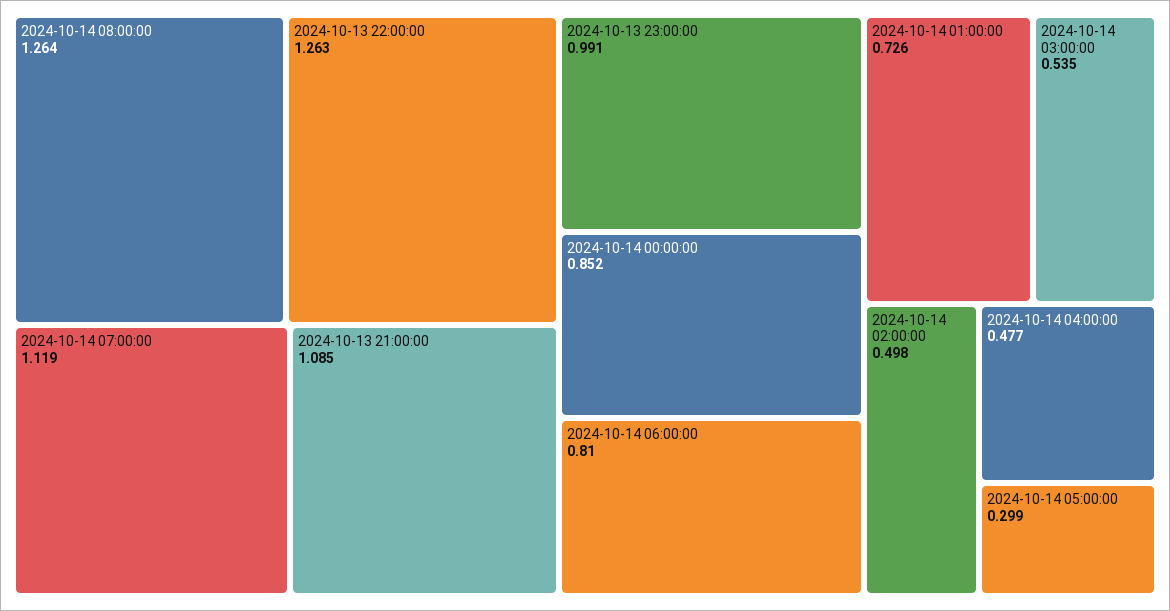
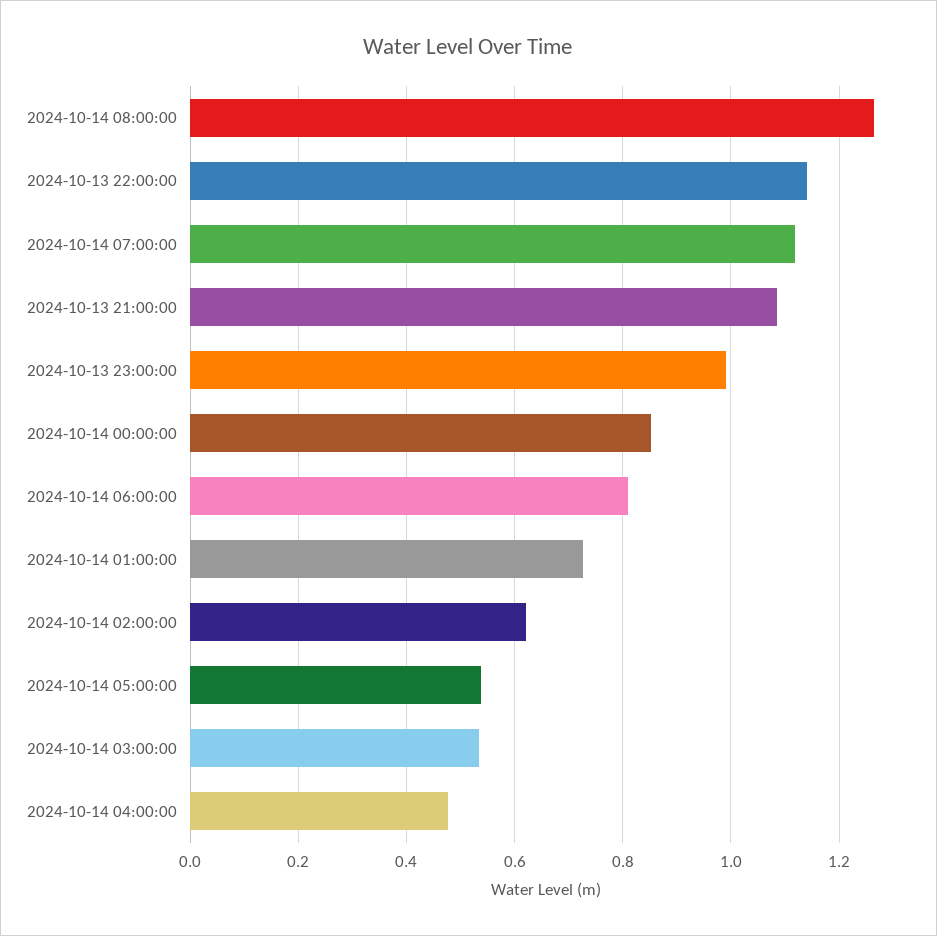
  {
    "2024-10-14 08:00:00": 1.264,
-   "2024-10-13 22:00:00": 1.263,
+   "2024-10-13 22:00:00": 1.14,
    "2024-10-14 07:00:00": 1.119,
    "2024-10-13 21:00:00": 1.085,
    "2024-10-13 23:00:00": 0.991,
    "2024-10-14 00:00:00": 0.852,
    "2024-10-14 06:00:00": 0.81,
    "2024-10-14 01:00:00": 0.726,
    "2024-10-14 03:00:00": 0.535,
-   "2024-10-14 02:00:00": 0.498,
+   "2024-10-14 02:00:00": 0.62,
    "2024-10-14 04:00:00": 0.477,
-   "2024-10-14 05:00:00": 0.299
+   "2024-10-14 05:00:00": 0.54
  }

